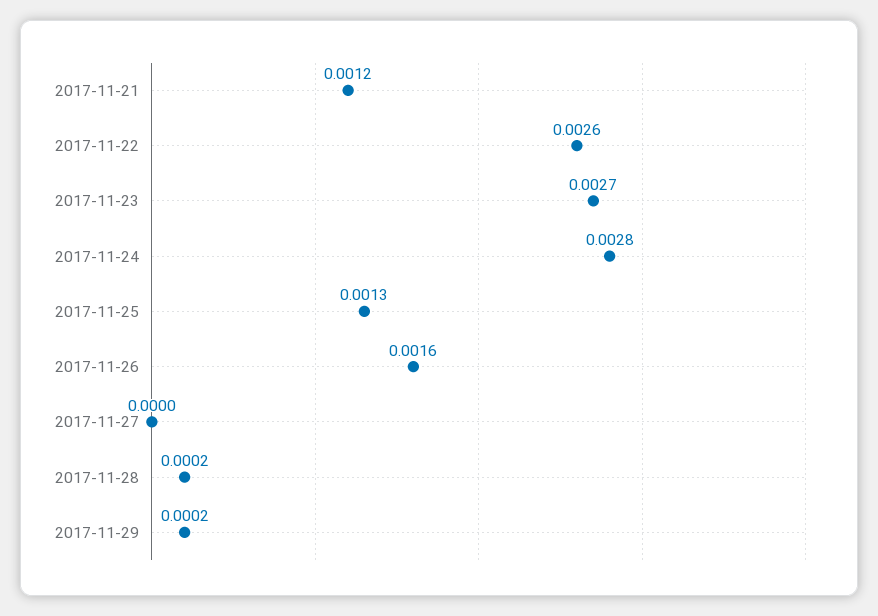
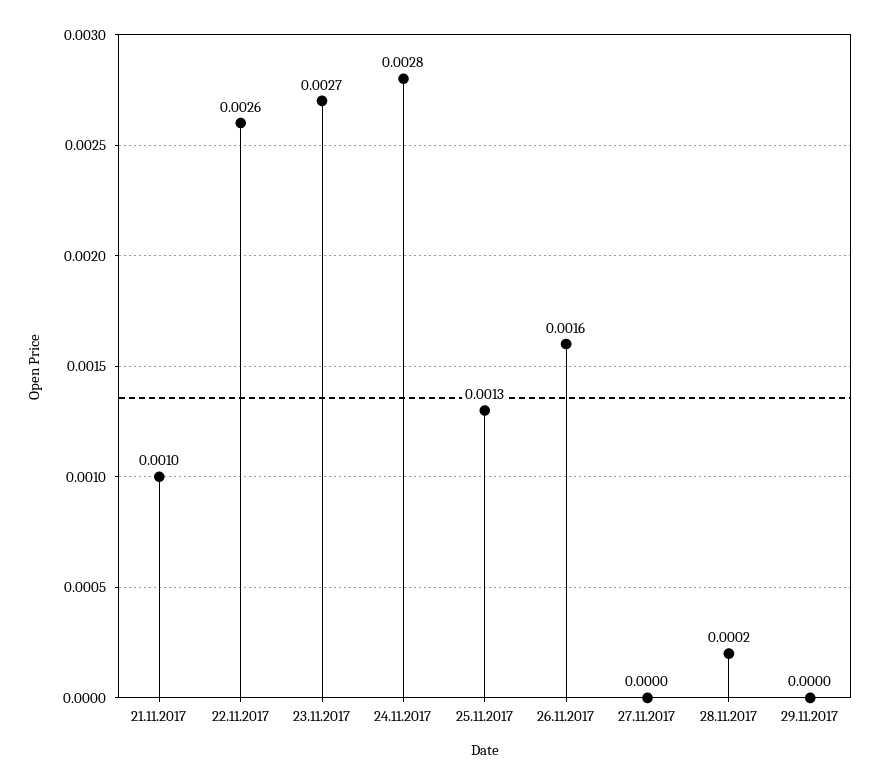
  {
-   "2017-11-21": 0.0012,
+   "2017-11-21": 0.001,
    "2017-11-22": 0.0026,
    "2017-11-23": 0.0027,
    "2017-11-24": 0.0028,
    "2017-11-25": 0.0013,
    "2017-11-26": 0.0016,
    "2017-11-27": 0,
    "2017-11-28": 0.0002,
-   "2017-11-29": 0.0002
+   "2017-11-29": 0
  }

